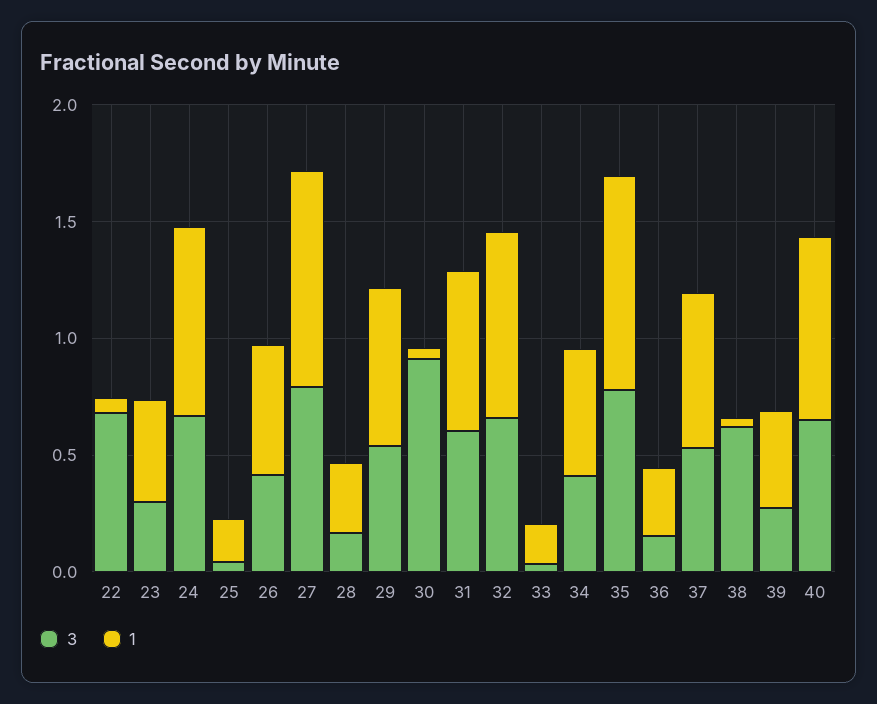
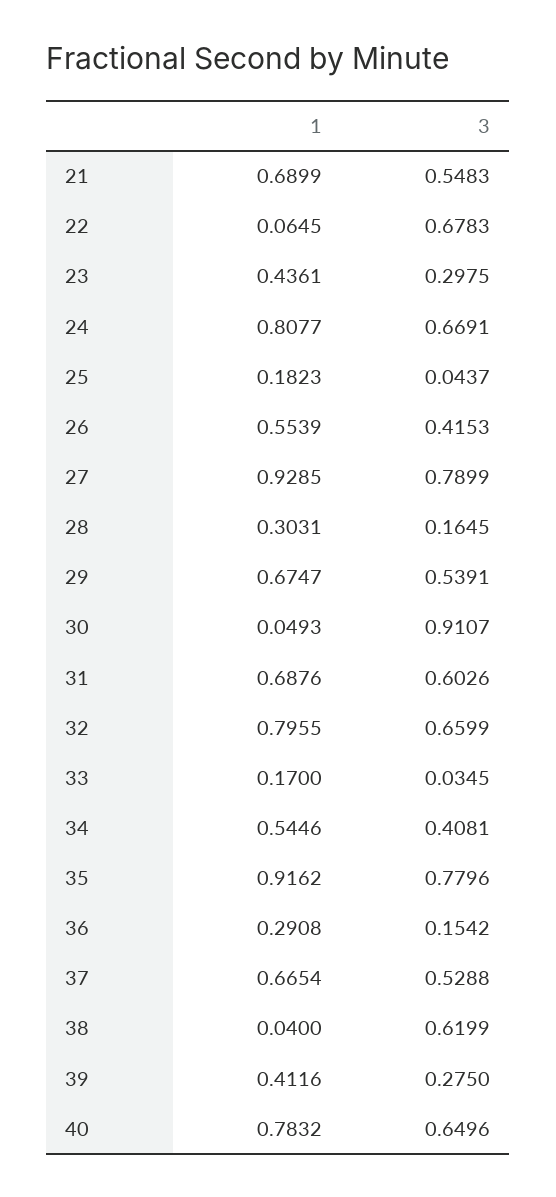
  {
    "3": {
      "22": 0.6783,
      "23": 0.2975,
      "24": 0.6691,
      "25": 0.0437,
      "26": 0.4153,
      "27": 0.7899,
      "28": 0.1645,
      "29": 0.5391,
      "30": 0.9107,
      "31": 0.6026,
      "32": 0.6599,
      "33": 0.0345,
      "34": 0.4081,
      "35": 0.7796,
      "36": 0.1542,
      "37": 0.5288,
      "38": 0.6199,
      "39": 0.275,
-     "40": 0.6496
+     "40": 0.6496,
+     "21": 0.5483
    },
    "1": {
      "22": 0.0645,
      "23": 0.4361,
      "24": 0.8077,
      "25": 0.1823,
      "26": 0.5539,
      "27": 0.9285,
      "28": 0.3031,
      "29": 0.6747,
      "30": 0.0493,
      "31": 0.6876,
      "32": 0.7955,
      "33": 0.17,
      "34": 0.5446,
      "35": 0.9162,
      "36": 0.2908,
      "37": 0.6654,
      "38": 0.04,
      "39": 0.4116,
-     "40": 0.7832
+     "40": 0.7832,
+     "21": 0.6899
    }
  }

